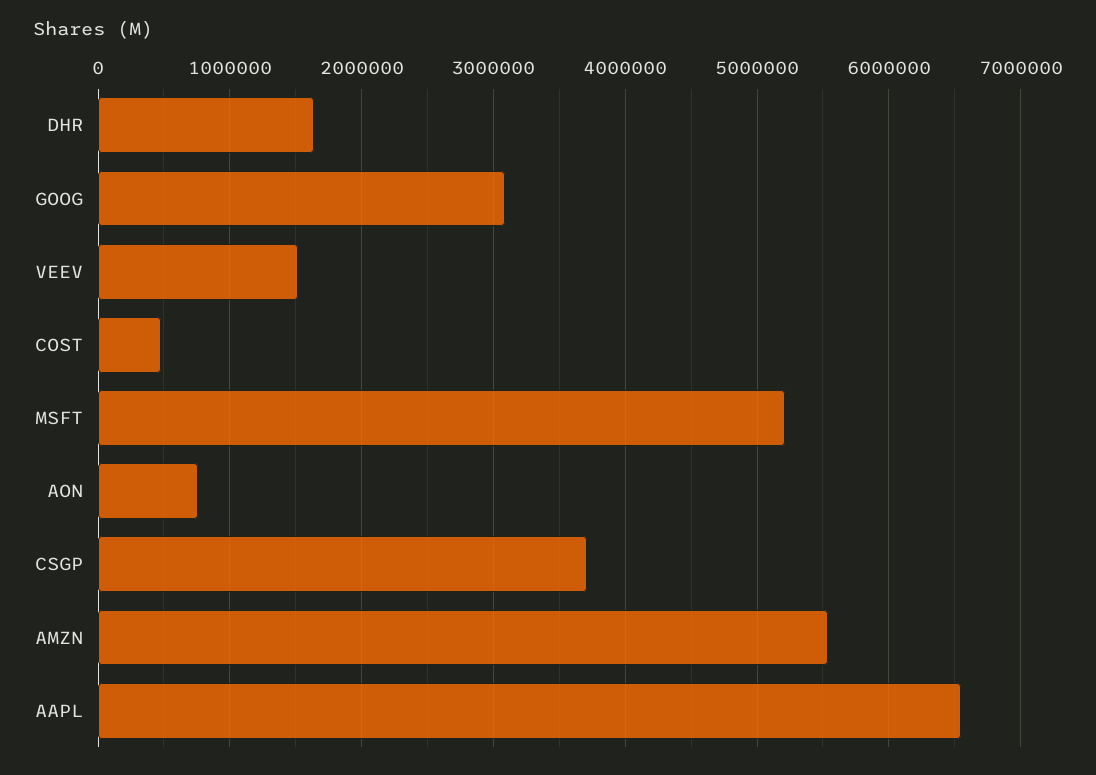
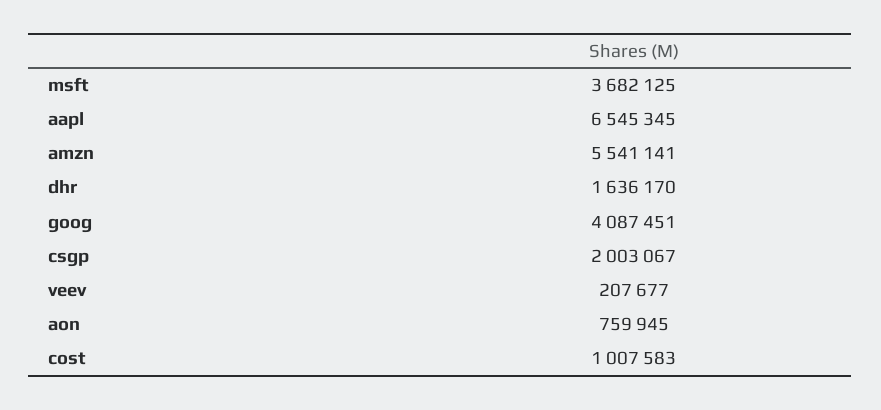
  {
    "DHR": 1636170,
-   "GOOG": 3100000,
+   "GOOG": 4087451,
-   "VEEV": 1500000,
+   "VEEV": 207677,
-   "COST": 500000,
+   "COST": 1007583,
-   "MSFT": 5200000,
+   "MSFT": 3682125,
    "AON": 759945,
-   "CSGP": 3700000,
+   "CSGP": 2003067,
    "AMZN": 5541141,
    "AAPL": 6545345
  }

